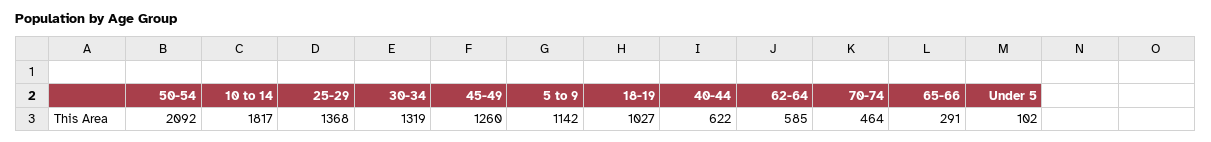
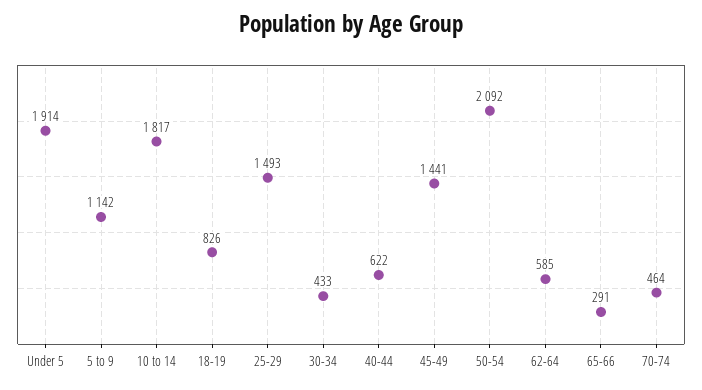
  {
    "50-54": 2092,
    "10 to 14": 1817,
-   "25-29": 1368,
+   "25-29": 1493,
-   "30-34": 1319,
+   "30-34": 433,
-   "45-49": 1260,
+   "45-49": 1441,
    "5 to 9": 1142,
-   "18-19": 1027,
+   "18-19": 826,
    "40-44": 622,
    "62-64": 585,
    "70-74": 464,
    "65-66": 291,
-   "Under 5": 102
+   "Under 5": 1914
  }

